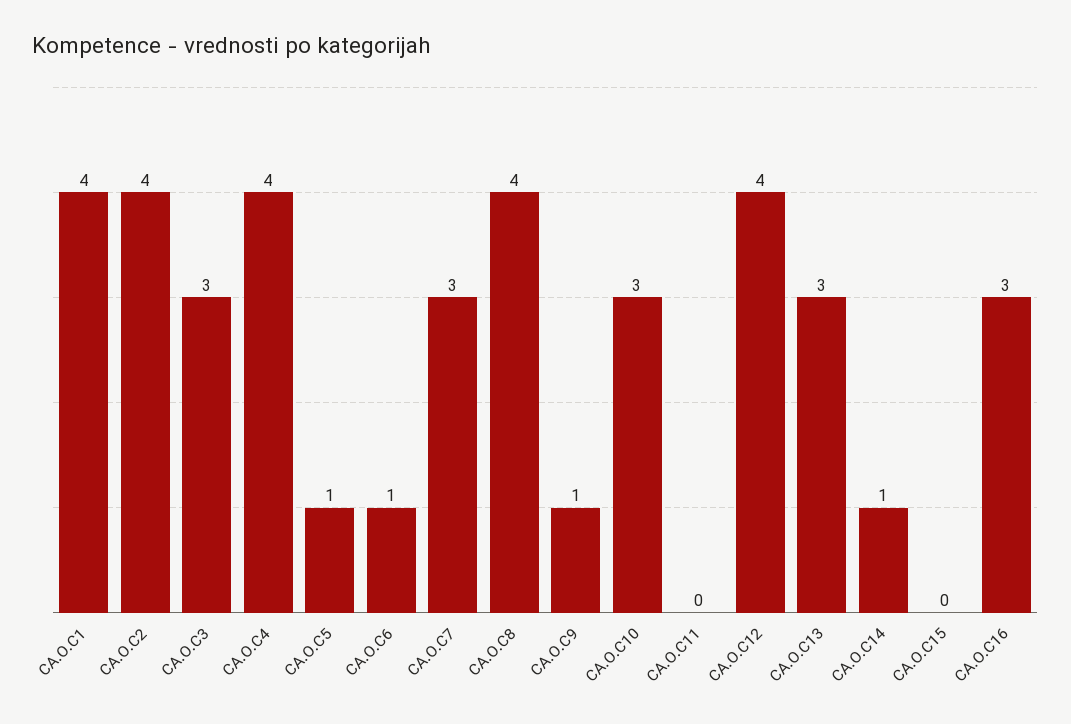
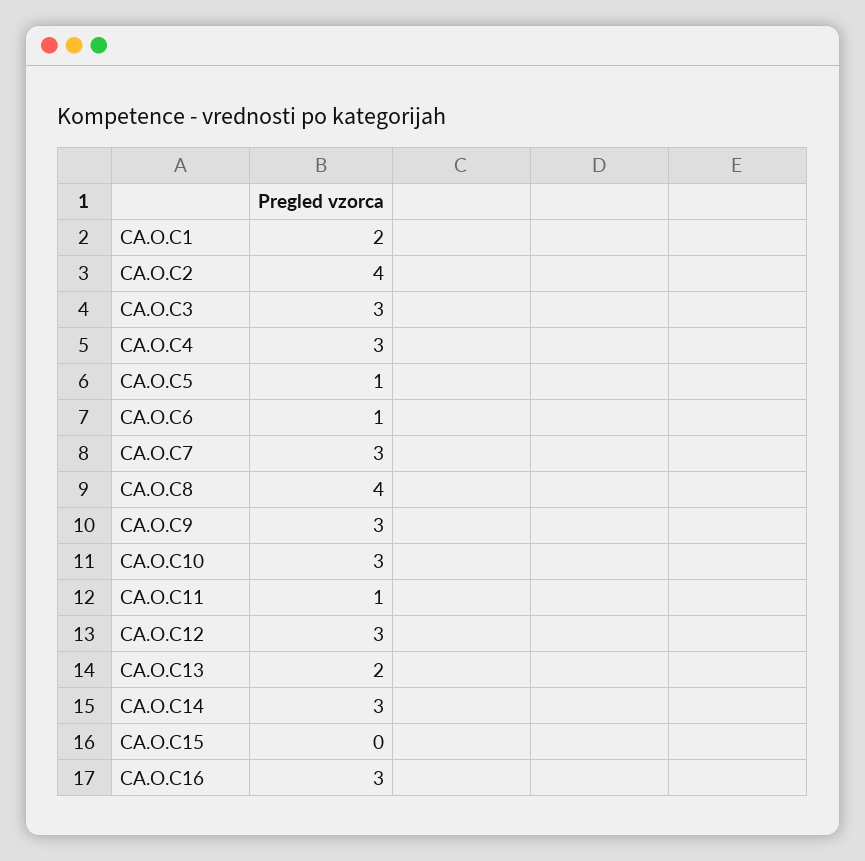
  {
-   "CA.O.C1": 4,
+   "CA.O.C1": 2,
    "CA.O.C2": 4,
    "CA.O.C3": 3,
-   "CA.O.C4": 4,
+   "CA.O.C4": 3,
    "CA.O.C5": 1,
    "CA.O.C6": 1,
    "CA.O.C7": 3,
    "CA.O.C8": 4,
-   "CA.O.C9": 1,
+   "CA.O.C9": 3,
    "CA.O.C10": 3,
-   "CA.O.C11": 0,
+   "CA.O.C11": 1,
-   "CA.O.C12": 4,
+   "CA.O.C12": 3,
-   "CA.O.C13": 3,
+   "CA.O.C13": 2,
-   "CA.O.C14": 1,
+   "CA.O.C14": 3,
    "CA.O.C15": 0,
    "CA.O.C16": 3
  }

